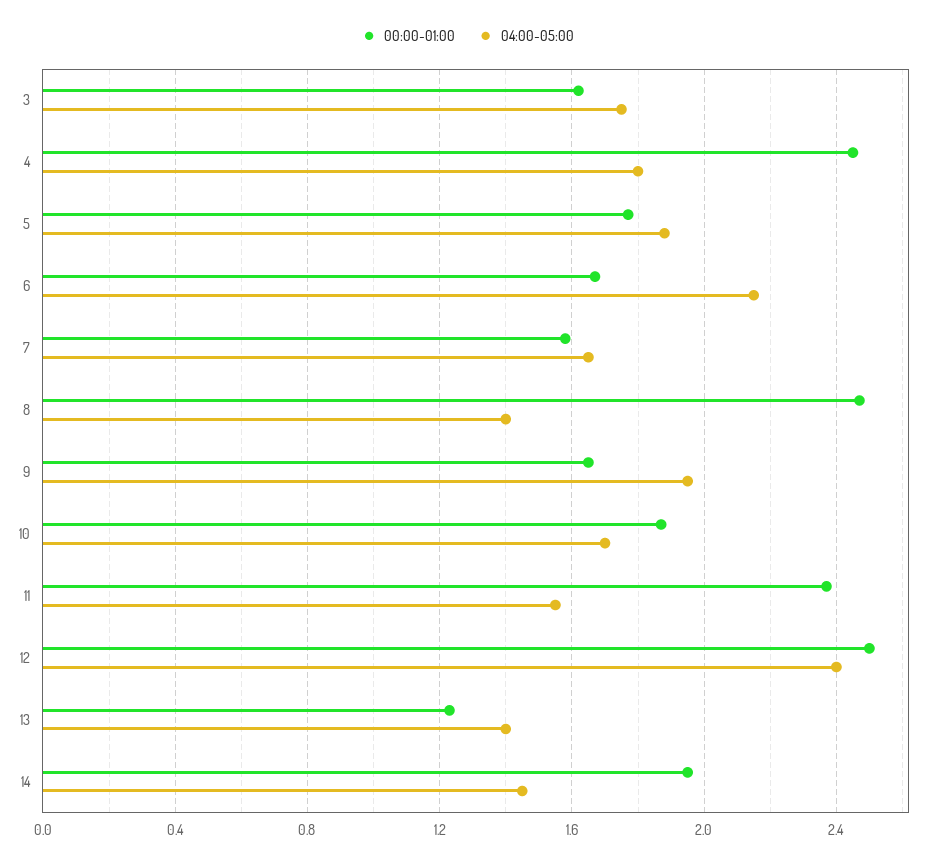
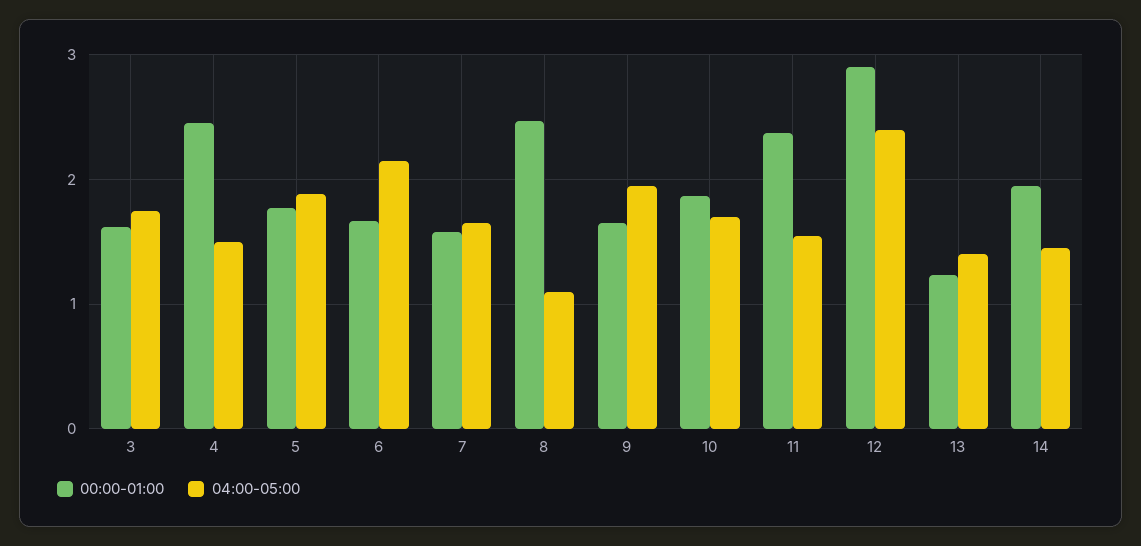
  {
    "00:00-01:00": {
      "3": 1.6,
      "4": 2.45,
      "5": 1.75,
      "6": 1.65,
      "7": 1.6,
      "8": 2.45,
      "9": 1.65,
      "10": 1.85,
      "11": 2.35,
-     "12": 2.5,
+     "12": 2.9,
      "13": 1.25,
      "14": 1.95
    },
    "04:00-05:00": {
      "3": 1.75,
-     "4": 1.8,
+     "4": 1.5,
      "5": 1.9,
      "6": 2.15,
      "7": 1.65,
-     "8": 1.4,
+     "8": 1.1,
      "9": 1.95,
      "10": 1.7,
      "11": 1.55,
      "12": 2.4,
      "13": 1.4,
      "14": 1.45
    }
  }

